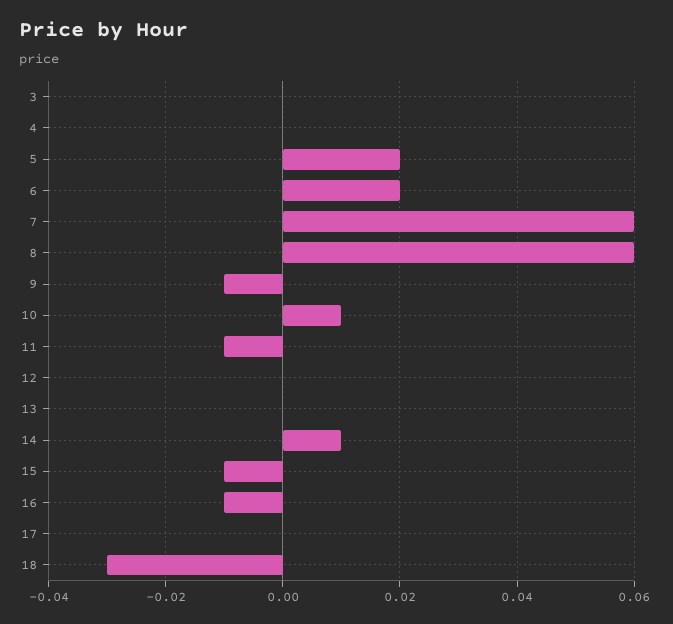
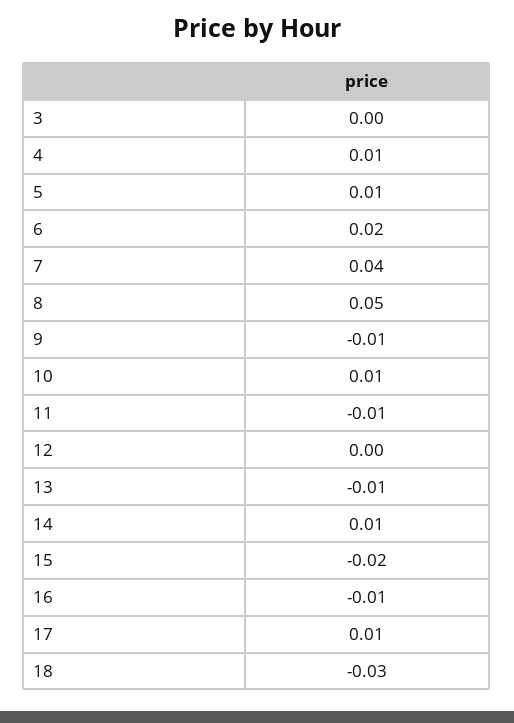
  {
    "3": 0,
-   "4": 0,
+   "4": 0.01,
-   "5": 0.02,
+   "5": 0.01,
    "6": 0.02,
-   "7": 0.06,
+   "7": 0.04,
-   "8": 0.06,
+   "8": 0.05,
    "9": -0.01,
    "10": 0.01,
    "11": -0.01,
    "12": 0,
-   "13": 0,
+   "13": -0.01,
    "14": 0.01,
-   "15": -0.01,
+   "15": -0.02,
    "16": -0.01,
-   "17": 0,
+   "17": 0.01,
    "18": -0.03
  }

